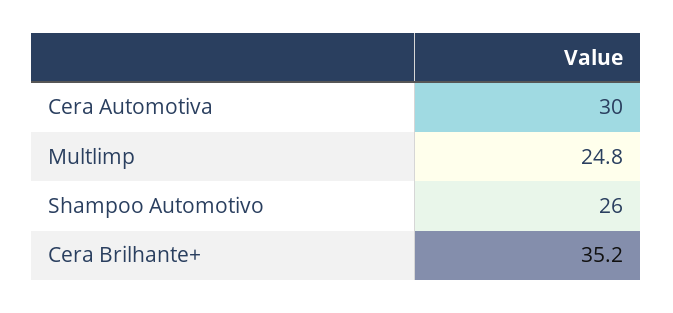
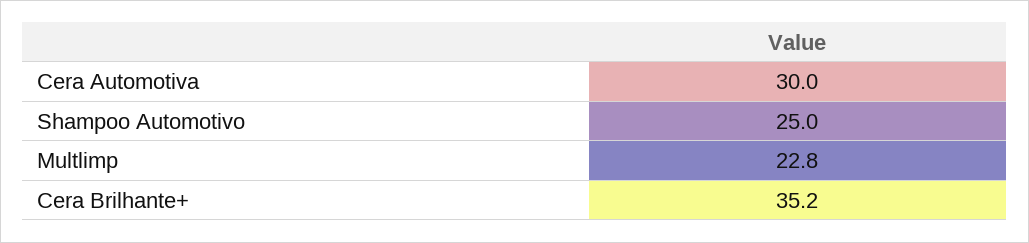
  {
    "Cera Automotiva": 30,
-   "Multlimp": 24.8,
+   "Multlimp": 22.8,
-   "Shampoo Automotivo": 26,
+   "Shampoo Automotivo": 25,
    "Cera Brilhante+": 35.2
  }

